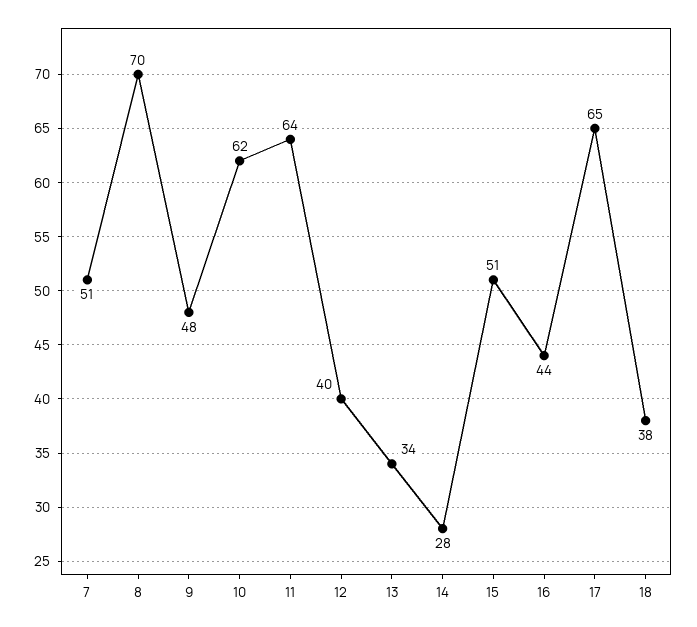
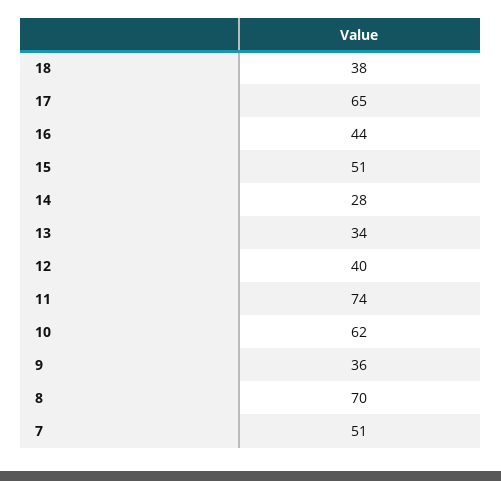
  {
    "7": 51,
    "8": 70,
-   "9": 48,
+   "9": 36,
    "10": 62,
-   "11": 64,
+   "11": 74,
    "12": 40,
    "13": 34,
    "14": 28,
    "15": 51,
    "16": 44,
    "17": 65,
    "18": 38
  }

